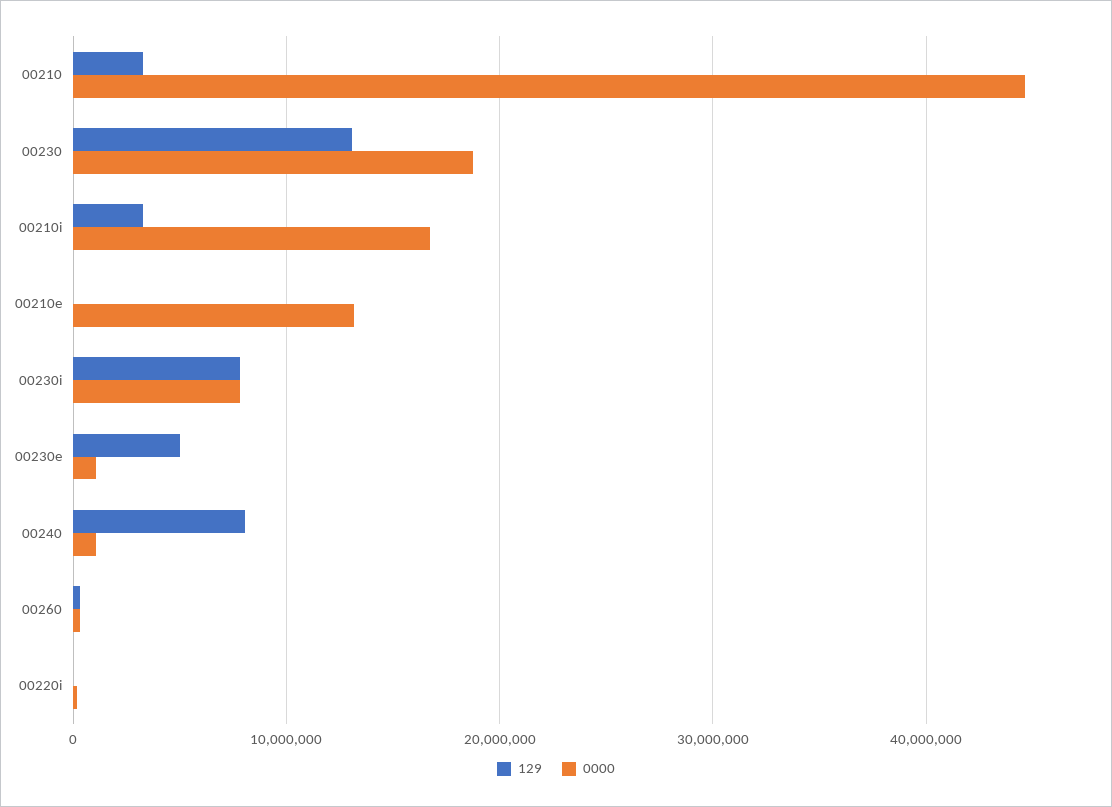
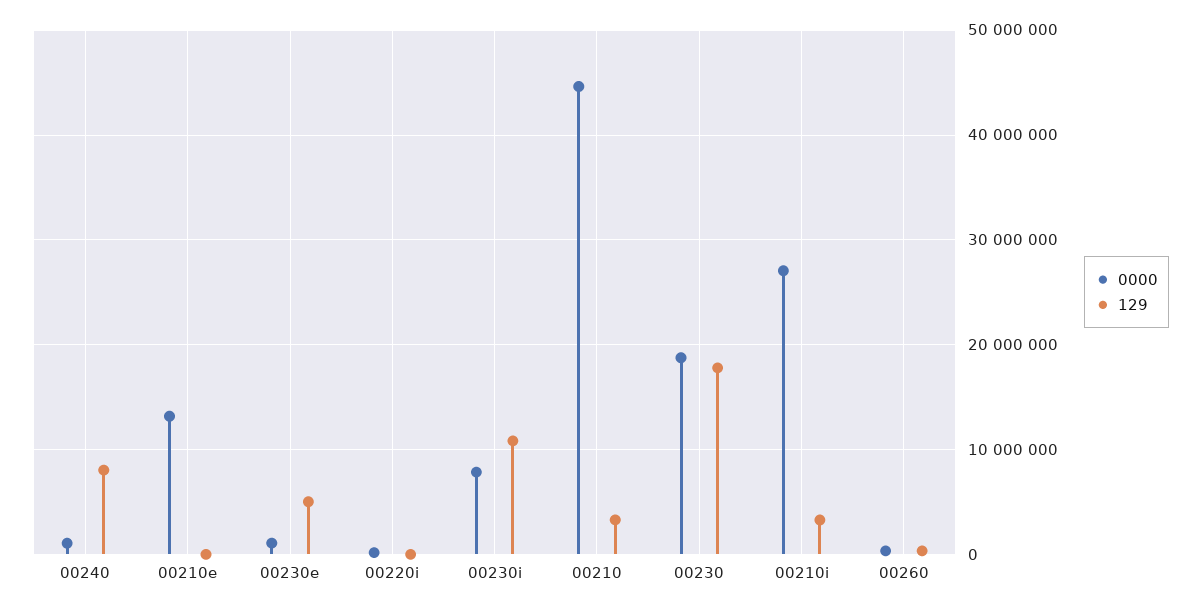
  {
    "129": {
      "00210": 3000000,
-     "00230": 13000000,
+     "00230": 18000000,
      "00210i": 3000000,
      "00210e": 0,
-     "00230i": 8000000,
+     "00230i": 11000000,
      "00230e": 5000000,
      "00240": 8000000,
      "00260": 0,
      "00220i": 0
    },
    "0000": {
      "00210": 45000000,
      "00230": 19000000,
-     "00210i": 17000000,
+     "00210i": 27000000,
      "00210e": 13000000,
      "00230i": 8000000,
      "00230e": 1000000,
      "00240": 1000000,
      "00260": 0,
      "00220i": 0
    }
  }

